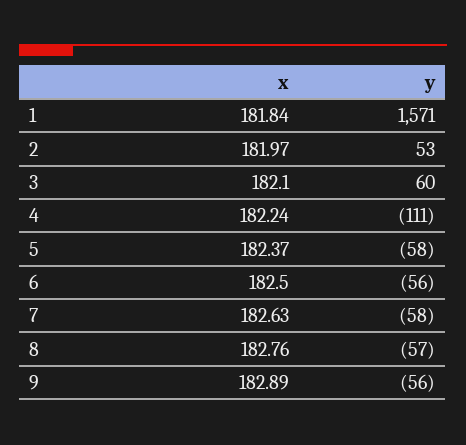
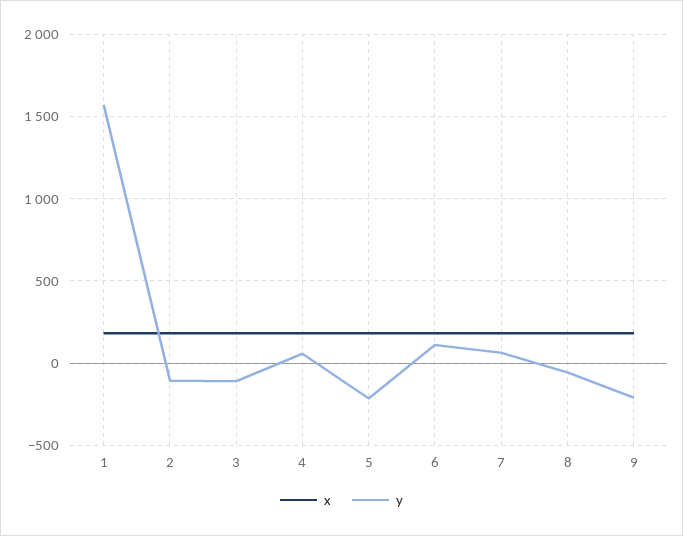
  {
    "x": {
      "1": 181.84,
      "2": 181.97,
      "3": 182.1,
      "4": 182.24,
      "5": 182.37,
      "6": 182.5,
      "7": 182.63,
      "8": 182.76,
      "9": 182.89
    },
    "y": {
      "1": 1571,
-     "2": 53,
+     "2": -100,
-     "3": 60,
+     "3": -100,
-     "4": -111,
+     "4": 50,
-     "5": -58,
+     "5": -200,
-     "6": -56,
+     "6": 100,
-     "7": -58,
+     "7": 50,
      "8": -57,
-     "9": -56
+     "9": -200
    }
  }

